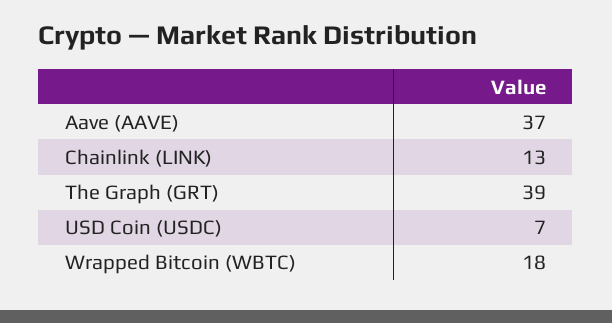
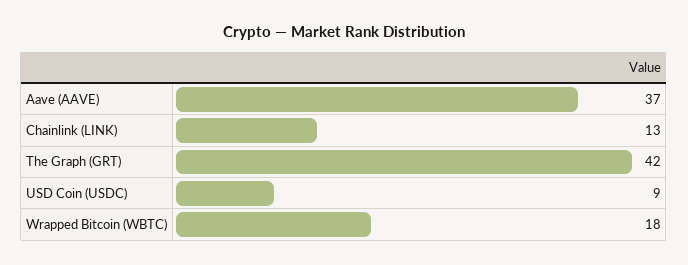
  {
    "Aave (AAVE)": 37,
    "Chainlink (LINK)": 13,
-   "The Graph (GRT)": 39,
+   "The Graph (GRT)": 42,
-   "USD Coin (USDC)": 7,
+   "USD Coin (USDC)": 9,
    "Wrapped Bitcoin (WBTC)": 18
  }

